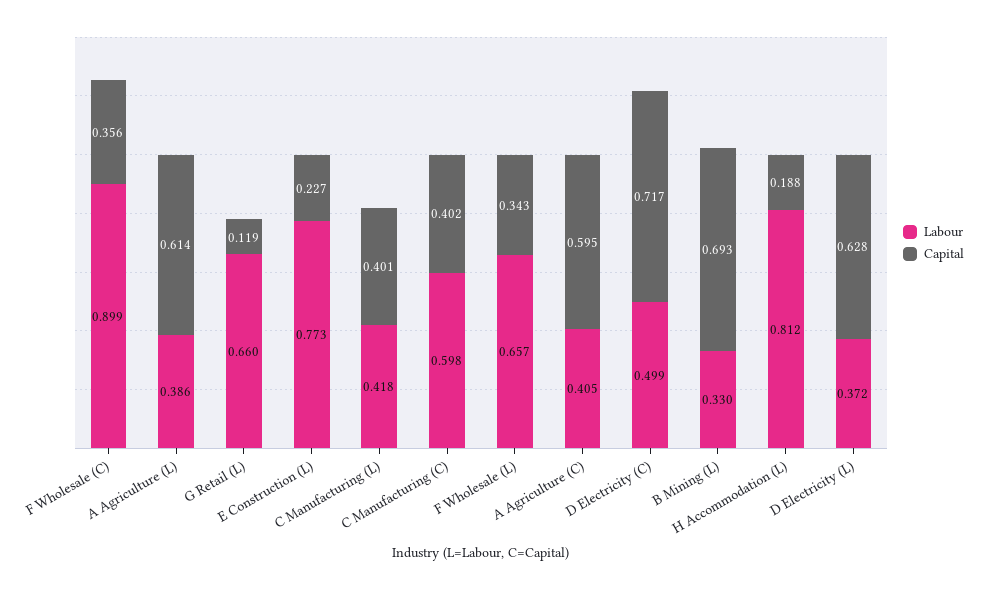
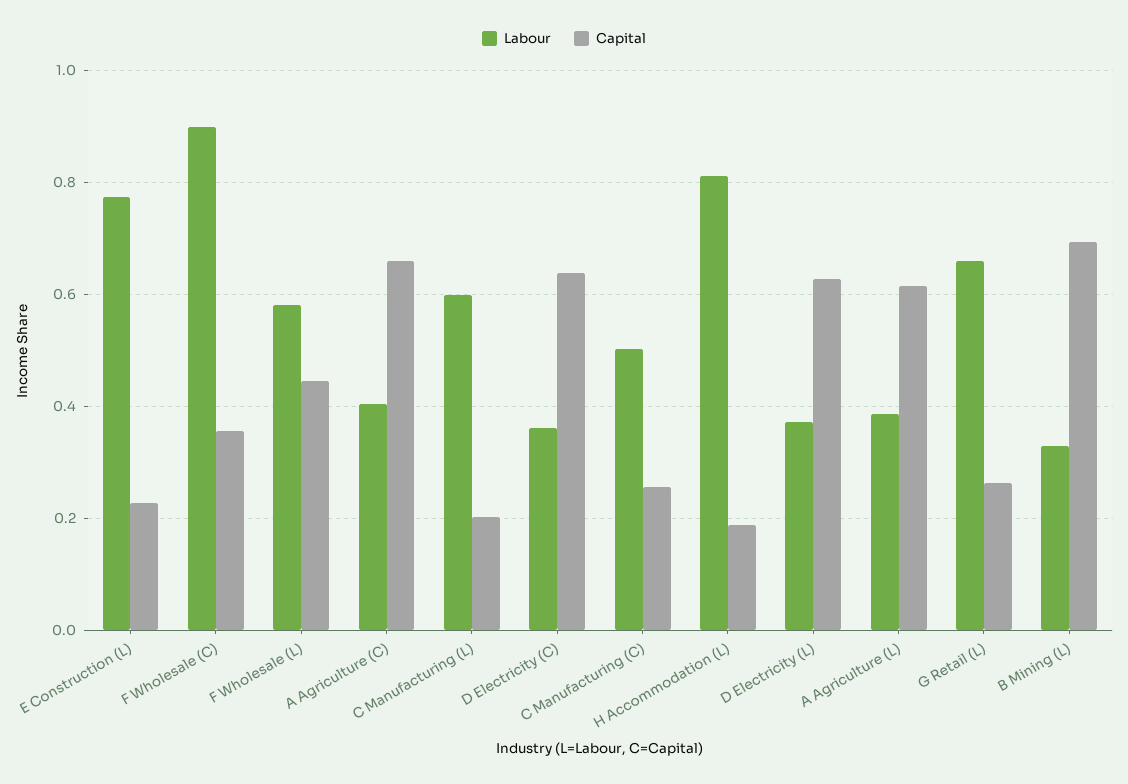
  {
    "Labour": {
      "F Wholesale (C)": 0.899,
      "A Agriculture (L)": 0.386,
      "G Retail (L)": 0.66,
      "E Construction (L)": 0.773,
-     "C Manufacturing (L)": 0.418,
+     "C Manufacturing (L)": 0.6,
-     "C Manufacturing (C)": 0.598,
+     "C Manufacturing (C)": 0.5,
-     "F Wholesale (L)": 0.657,
+     "F Wholesale (L)": 0.58,
      "A Agriculture (C)": 0.405,
-     "D Electricity (C)": 0.499,
+     "D Electricity (C)": 0.36,
      "B Mining (L)": 0.33,
      "H Accommodation (L)": 0.812,
      "D Electricity (L)": 0.372
    },
    "Capital": {
      "F Wholesale (C)": 0.356,
      "A Agriculture (L)": 0.614,
-     "G Retail (L)": 0.119,
+     "G Retail (L)": 0.26,
      "E Construction (L)": 0.227,
-     "C Manufacturing (L)": 0.401,
+     "C Manufacturing (L)": 0.2,
-     "C Manufacturing (C)": 0.402,
+     "C Manufacturing (C)": 0.26,
-     "F Wholesale (L)": 0.343,
+     "F Wholesale (L)": 0.44,
-     "A Agriculture (C)": 0.595,
+     "A Agriculture (C)": 0.66,
-     "D Electricity (C)": 0.717,
+     "D Electricity (C)": 0.64,
      "B Mining (L)": 0.693,
      "H Accommodation (L)": 0.188,
      "D Electricity (L)": 0.628
    }
  }

